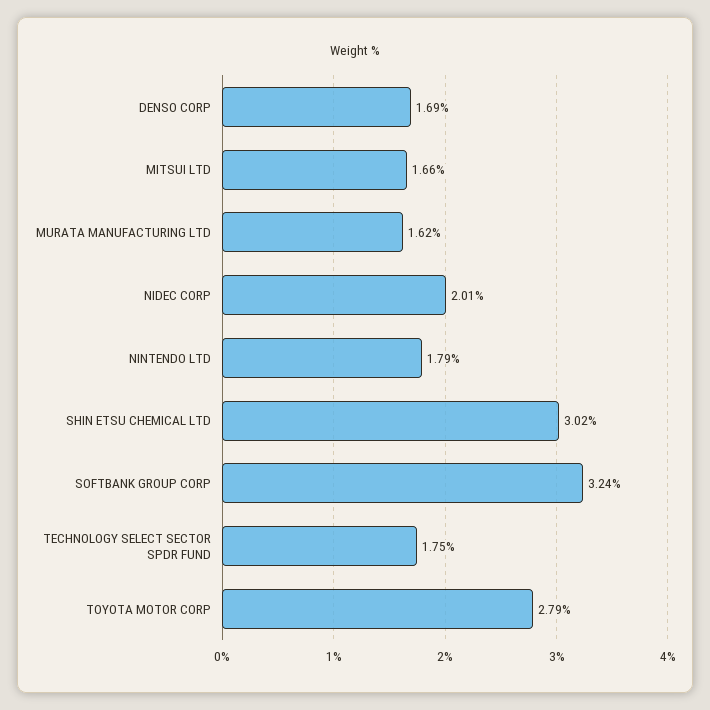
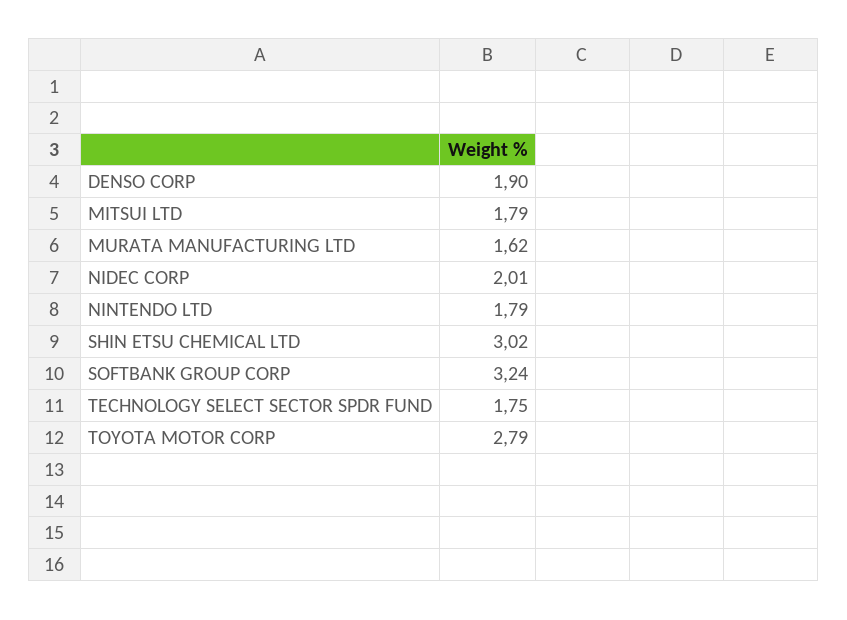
  {
-   "DENSO CORP": 1.69,
+   "DENSO CORP": 1.9,
-   "MITSUI LTD": 1.66,
+   "MITSUI LTD": 1.79,
    "MURATA MANUFACTURING LTD": 1.62,
    "NIDEC CORP": 2.01,
    "NINTENDO LTD": 1.79,
    "SHIN ETSU CHEMICAL LTD": 3.02,
    "SOFTBANK GROUP CORP": 3.24,
    "TECHNOLOGY SELECT SECTOR SPDR FUND": 1.75,
    "TOYOTA MOTOR CORP": 2.79
  }

